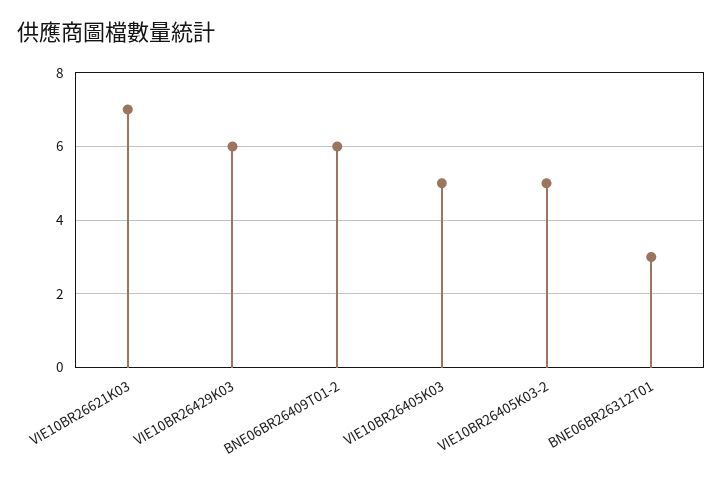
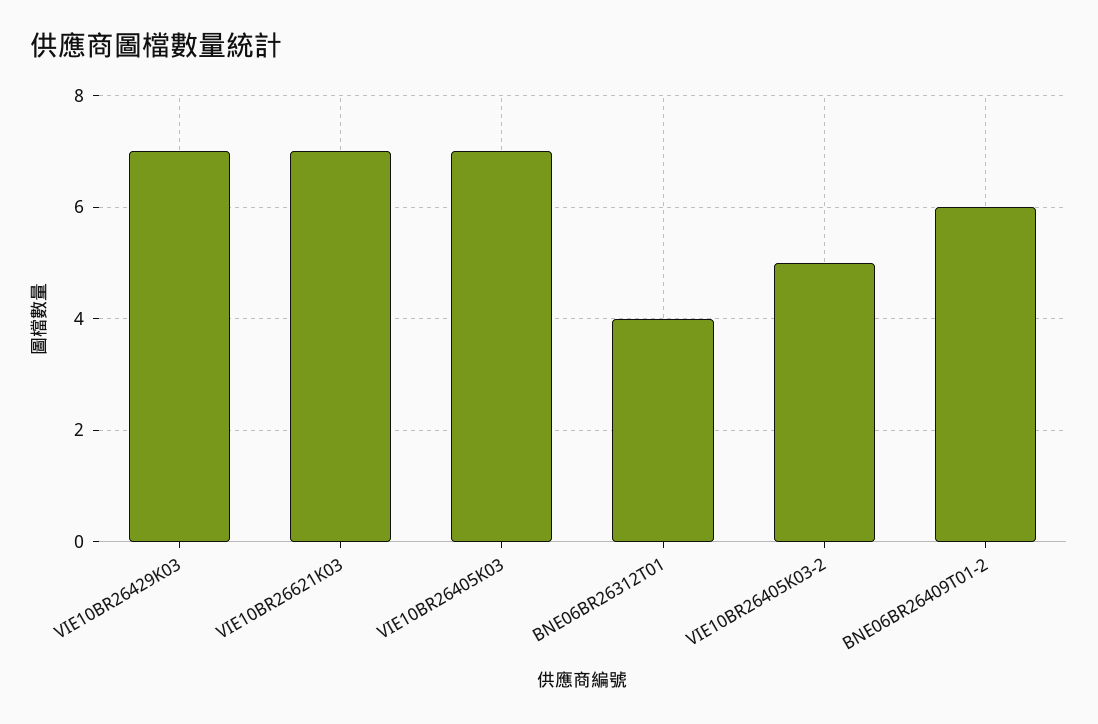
  {
    "VIE10BR26621K03": 7,
-   "VIE10BR26429K03": 6,
+   "VIE10BR26429K03": 7,
    "BNE06BR26409T01-2": 6,
-   "VIE10BR26405K03": 5,
+   "VIE10BR26405K03": 7,
    "VIE10BR26405K03-2": 5,
-   "BNE06BR26312T01": 3
+   "BNE06BR26312T01": 4
  }

